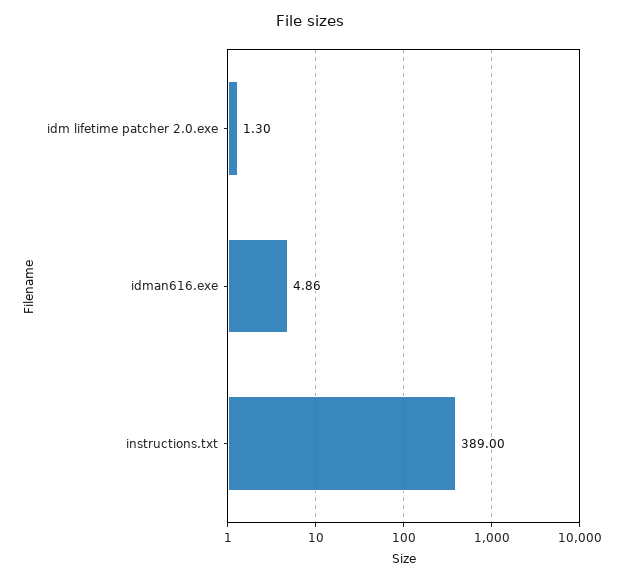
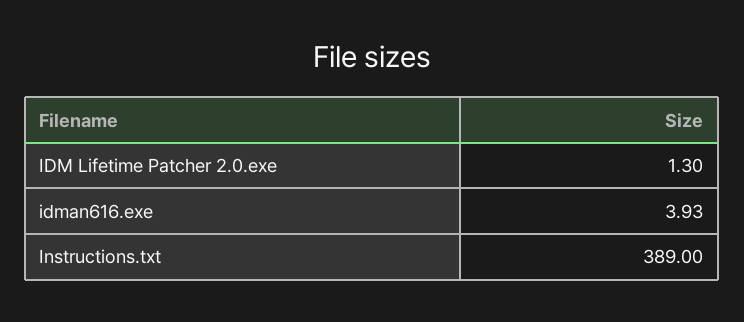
  {
    "idm lifetime patcher 2.0.exe": 1.3,
-   "idman616.exe": 4.86,
+   "idman616.exe": 3.93,
    "instructions.txt": 389
  }

